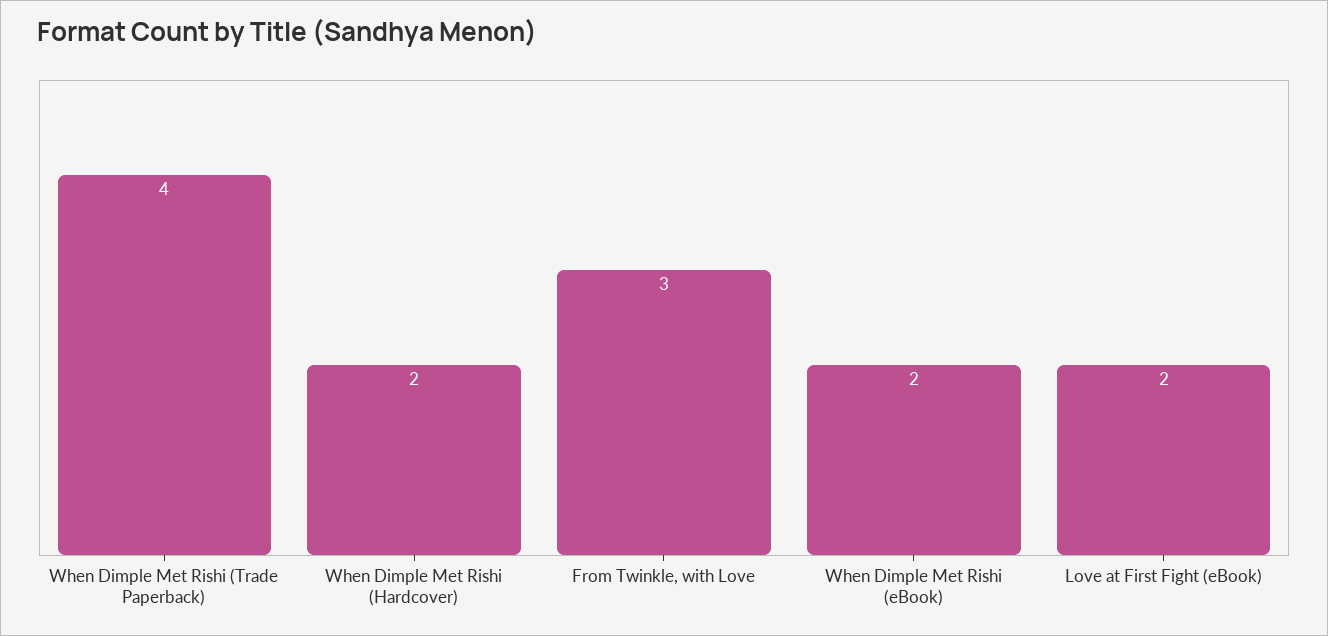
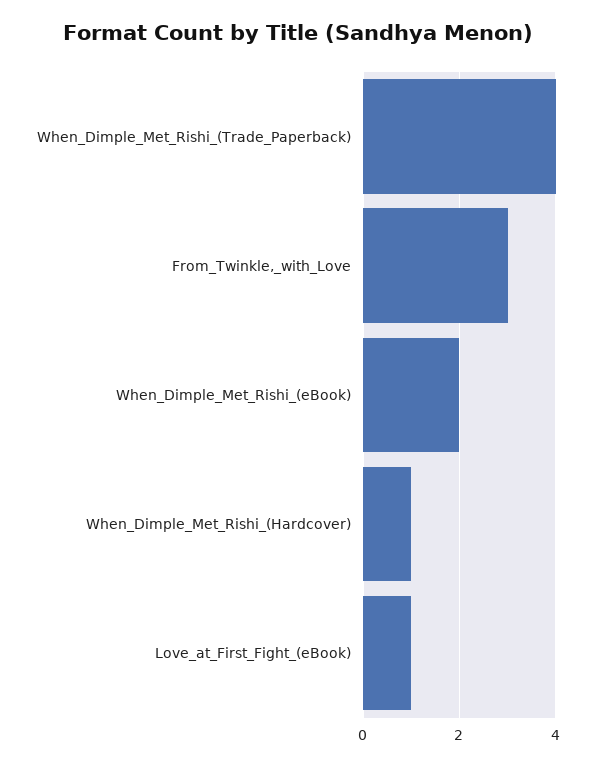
  {
    "When Dimple Met Rishi (Trade Paperback)": 4,
-   "When Dimple Met Rishi (Hardcover)": 2,
+   "When Dimple Met Rishi (Hardcover)": 1,
    "From Twinkle, with Love": 3,
    "When Dimple Met Rishi (eBook)": 2,
-   "Love at First Fight (eBook)": 2
+   "Love at First Fight (eBook)": 1
  }

